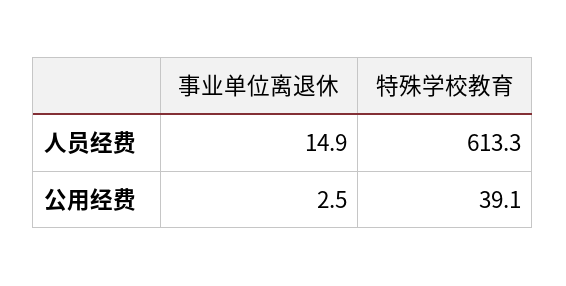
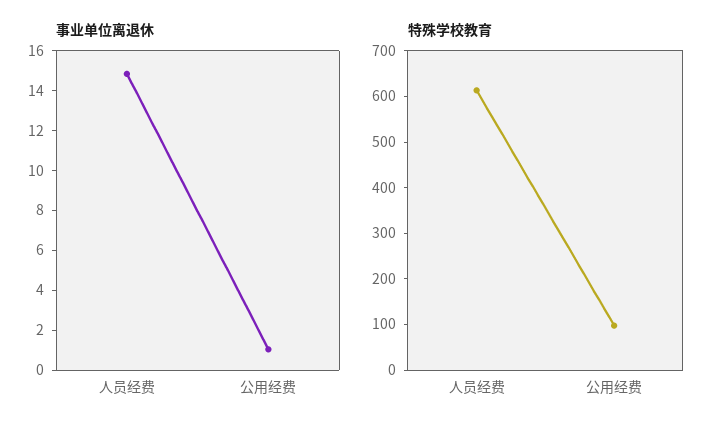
  {
    "事业单位离退休": {
      "人员经费": 14.9,
-     "公用经费": 2.5
+     "公用经费": 1
    },
    "特殊学校教育": {
      "人员经费": 613.3,
-     "公用经费": 39.1
+     "公用经费": 100
    }
  }

